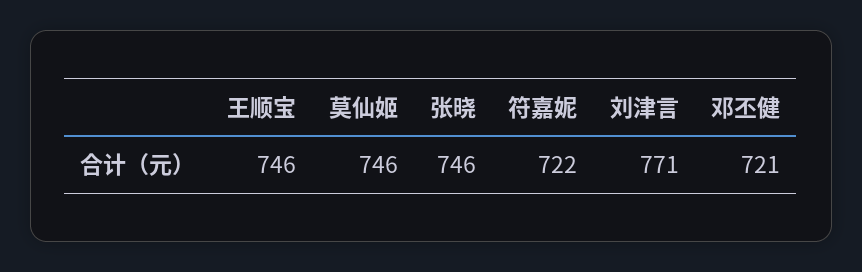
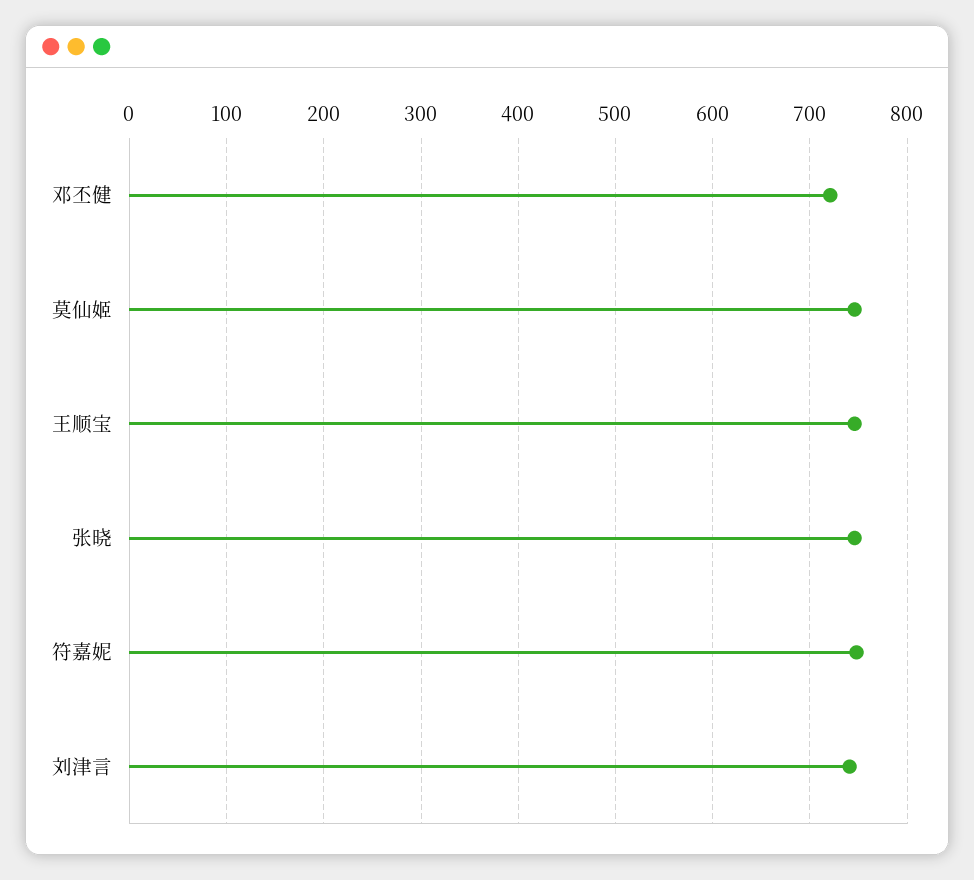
  {
    "王顺宝": 746,
    "莫仙姬": 746,
    "张晓": 746,
-   "符嘉妮": 722,
+   "符嘉妮": 750,
-   "刘津言": 771,
+   "刘津言": 740,
    "邓丕健": 721
  }

